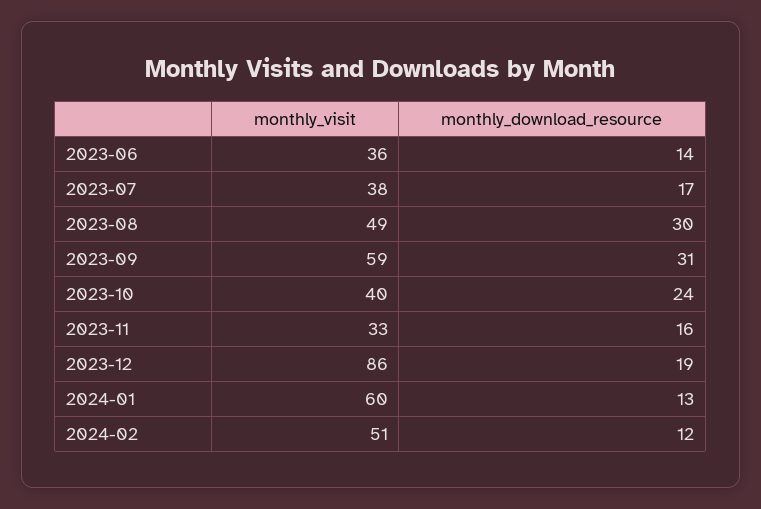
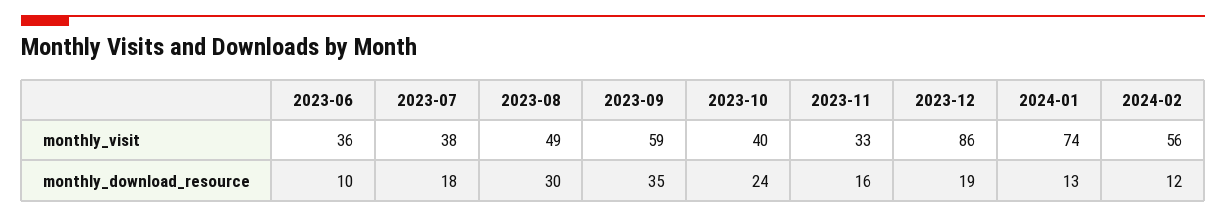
  {
    "monthly_visit": {
      "2023-06": 36,
      "2023-07": 38,
      "2023-08": 49,
      "2023-09": 59,
      "2023-10": 40,
      "2023-11": 33,
      "2023-12": 86,
-     "2024-01": 60,
+     "2024-01": 74,
-     "2024-02": 51
+     "2024-02": 56
    },
    "monthly_download_resource": {
-     "2023-06": 14,
+     "2023-06": 10,
-     "2023-07": 17,
+     "2023-07": 18,
      "2023-08": 30,
-     "2023-09": 31,
+     "2023-09": 35,
      "2023-10": 24,
      "2023-11": 16,
      "2023-12": 19,
      "2024-01": 13,
      "2024-02": 12
    }
  }

